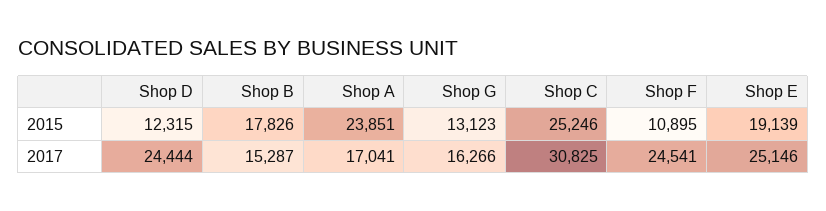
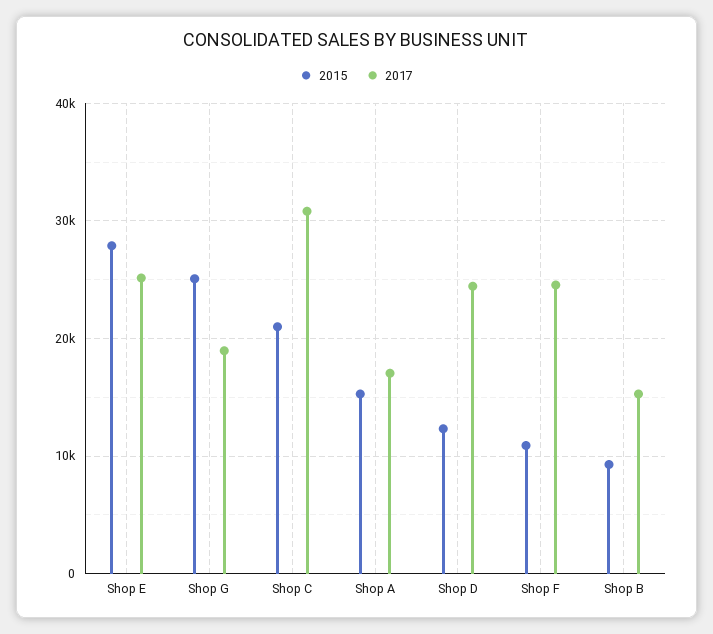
  {
    "2015": {
      "Shop D": 12315,
-     "Shop B": 17826,
+     "Shop B": 9000,
-     "Shop A": 23851,
+     "Shop A": 15000,
-     "Shop G": 13123,
+     "Shop G": 25000,
-     "Shop C": 25246,
+     "Shop C": 21000,
      "Shop F": 10895,
-     "Shop E": 19139
+     "Shop E": 28000
    },
    "2017": {
      "Shop D": 24444,
      "Shop B": 15287,
      "Shop A": 17041,
-     "Shop G": 16266,
+     "Shop G": 19000,
      "Shop C": 30825,
      "Shop F": 24541,
      "Shop E": 25146
    }
  }

